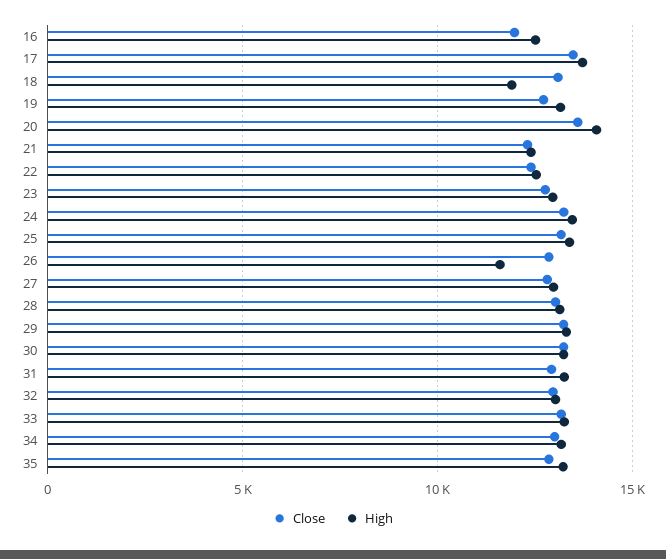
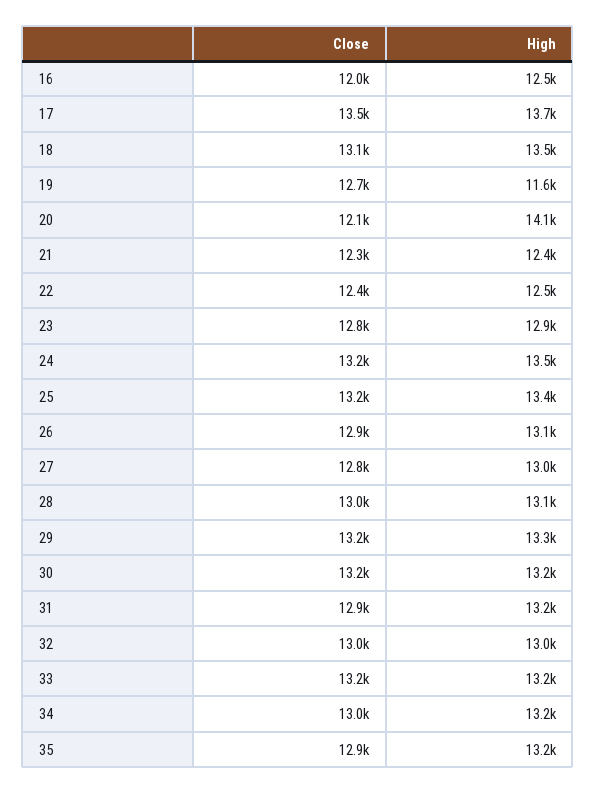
  {
    "Close": {
      "16": 12000,
      "17": 13500,
      "18": 13100,
      "19": 12700,
-     "20": 13500,
+     "20": 12100,
      "21": 12300,
      "22": 12400,
      "23": 12800,
      "24": 13200,
      "25": 13200,
      "26": 12900,
      "27": 12800,
      "28": 13000,
      "29": 13200,
      "30": 13200,
      "31": 12900,
      "32": 13000,
      "33": 13200,
      "34": 13000,
      "35": 12900
    },
    "High": {
      "16": 12500,
      "17": 13700,
-     "18": 12000,
+     "18": 13500,
-     "19": 13000,
+     "19": 11600,
      "20": 14100,
      "21": 12400,
      "22": 12500,
      "23": 12900,
      "24": 13500,
      "25": 13400,
-     "26": 11500,
+     "26": 13100,
      "27": 13000,
      "28": 13100,
      "29": 13300,
      "30": 13200,
      "31": 13200,
      "32": 13000,
      "33": 13200,
      "34": 13200,
      "35": 13200
    }
  }

